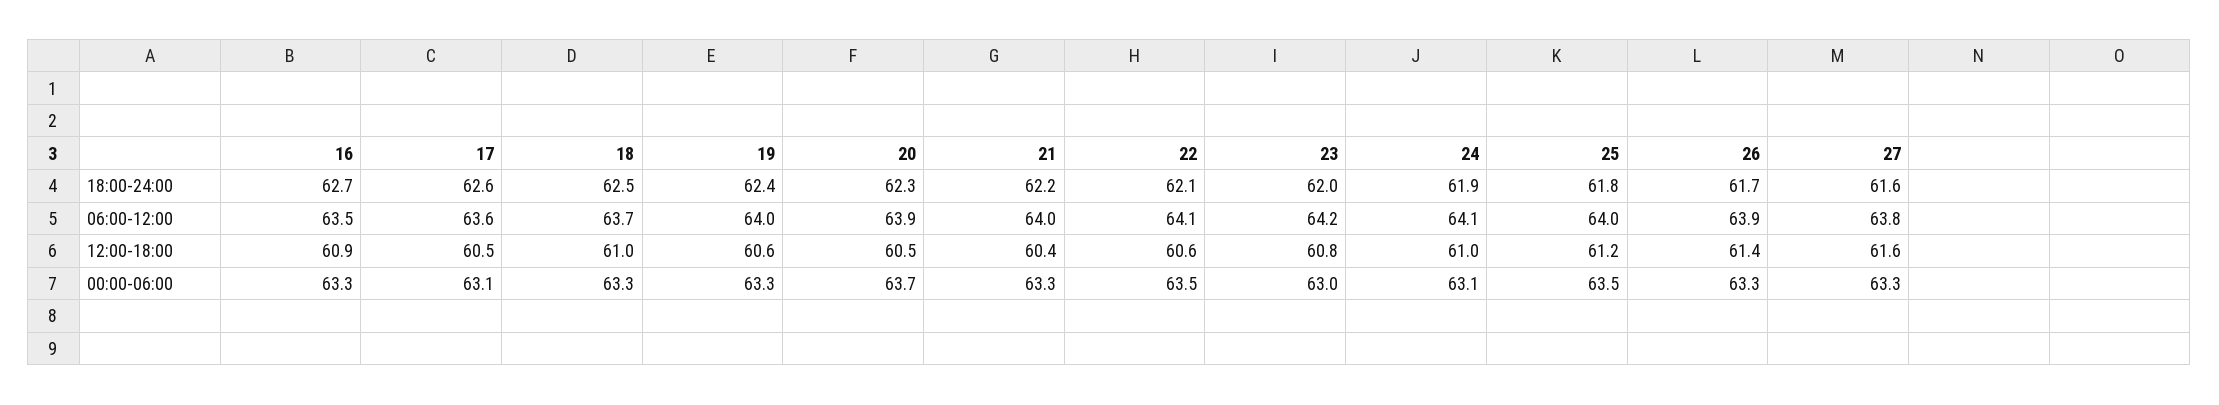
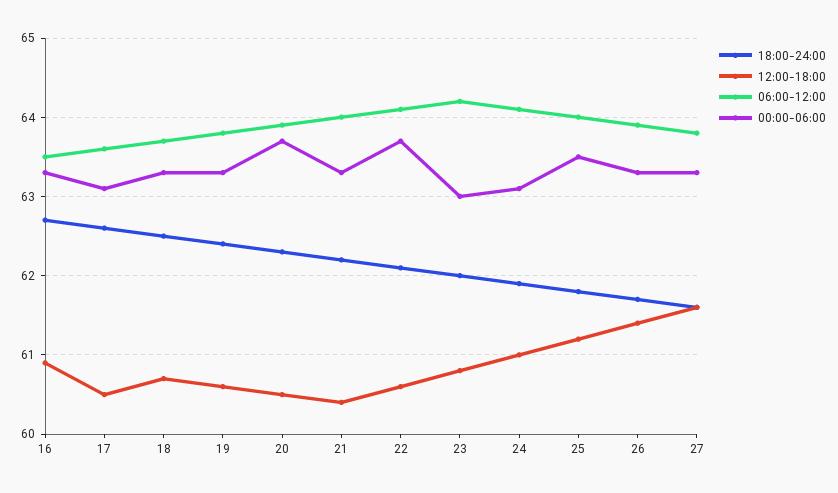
  {
    "18:00-24:00": {
      "16": 62.7,
      "17": 62.6,
      "18": 62.5,
      "19": 62.4,
      "20": 62.3,
      "21": 62.2,
      "22": 62.1,
      "23": 62,
      "24": 61.9,
      "25": 61.8,
      "26": 61.7,
      "27": 61.6
    },
    "06:00-12:00": {
      "16": 63.5,
      "17": 63.6,
      "18": 63.7,
-     "19": 64,
+     "19": 63.8,
      "20": 63.9,
      "21": 64,
      "22": 64.1,
      "23": 64.2,
      "24": 64.1,
      "25": 64,
      "26": 63.9,
      "27": 63.8
    },
    "12:00-18:00": {
      "16": 60.9,
      "17": 60.5,
-     "18": 61,
+     "18": 60.7,
      "19": 60.6,
      "20": 60.5,
      "21": 60.4,
      "22": 60.6,
      "23": 60.8,
      "24": 61,
      "25": 61.2,
      "26": 61.4,
      "27": 61.6
    },
    "00:00-06:00": {
      "16": 63.3,
      "17": 63.1,
      "18": 63.3,
      "19": 63.3,
      "20": 63.7,
      "21": 63.3,
-     "22": 63.5,
+     "22": 63.7,
      "23": 63,
      "24": 63.1,
      "25": 63.5,
      "26": 63.3,
      "27": 63.3
    }
  }

